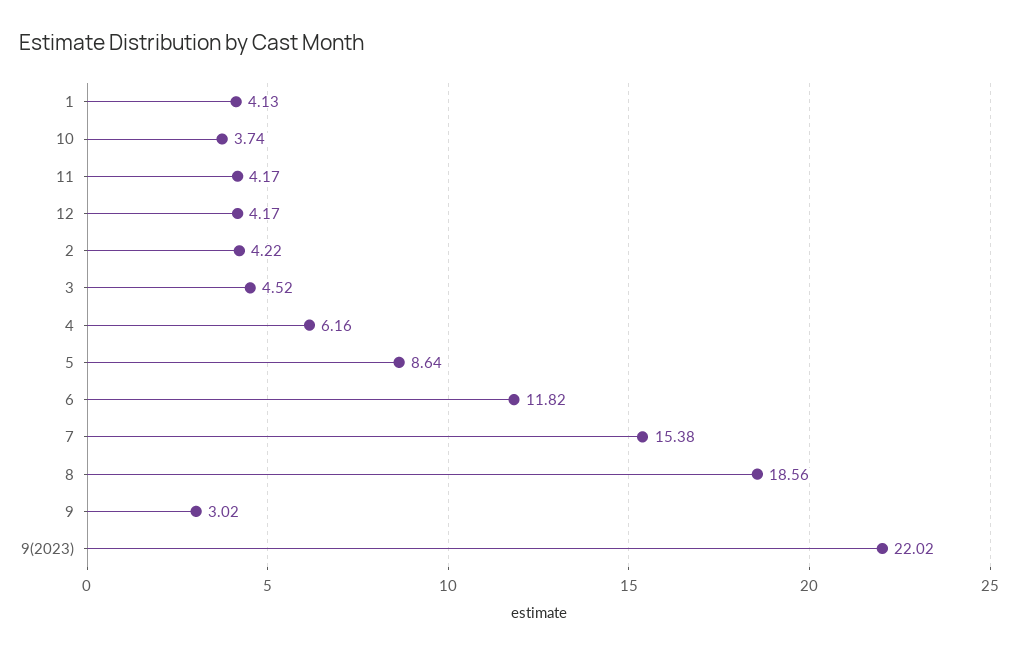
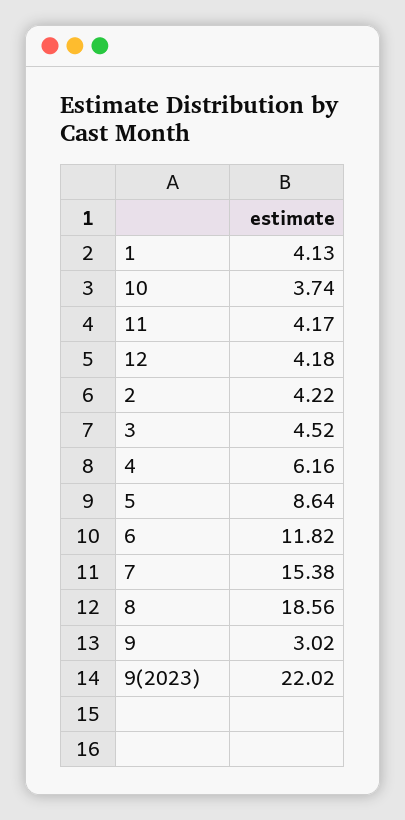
  {
    "1": 4.13,
    "10": 3.74,
    "11": 4.17,
-   "12": 4.17,
+   "12": 4.18,
    "2": 4.22,
    "3": 4.52,
    "4": 6.16,
    "5": 8.64,
    "6": 11.82,
    "7": 15.38,
    "8": 18.56,
    "9": 3.02,
    "9(2023)": 22.02
  }

